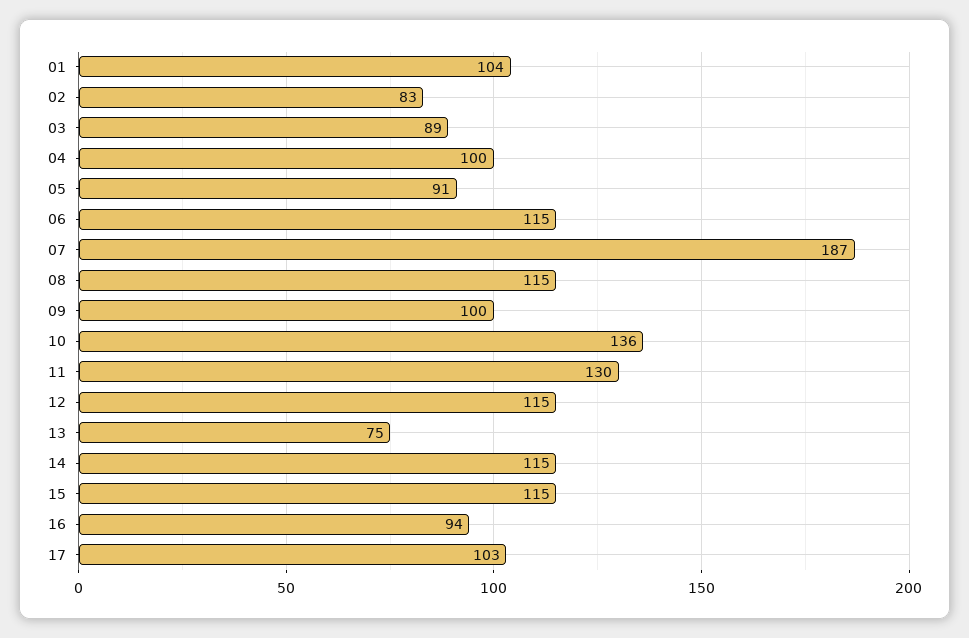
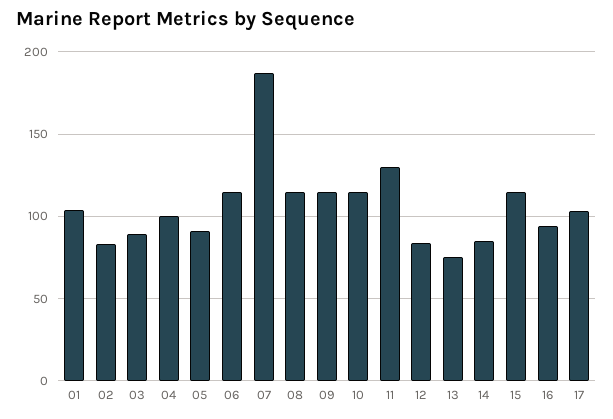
  {
    "01": 104,
    "02": 83,
    "03": 89,
    "04": 100,
    "05": 91,
    "06": 115,
    "07": 187,
    "08": 115,
-   "09": 100,
+   "09": 115,
-   "10": 136,
+   "10": 115,
    "11": 130,
-   "12": 115,
+   "12": 85,
    "13": 75,
-   "14": 115,
+   "14": 85,
    "15": 115,
    "16": 94,
    "17": 103
  }

